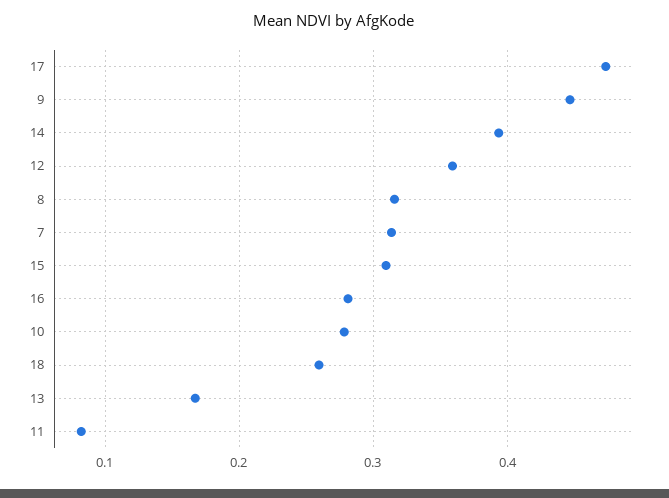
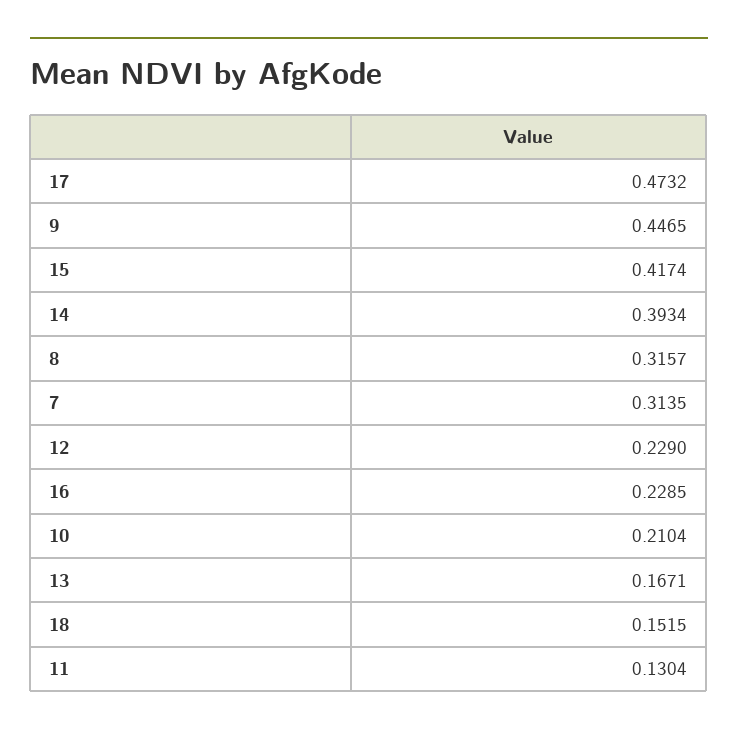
  {
    "17": 0.4732,
    "9": 0.4465,
    "14": 0.3934,
-   "12": 0.36,
+   "12": 0.229,
    "8": 0.3157,
    "7": 0.3135,
-   "15": 0.31,
+   "15": 0.4174,
-   "16": 0.28,
+   "16": 0.2285,
-   "10": 0.28,
+   "10": 0.2104,
-   "18": 0.26,
+   "18": 0.1515,
    "13": 0.1671,
-   "11": 0.08
+   "11": 0.1304
  }

